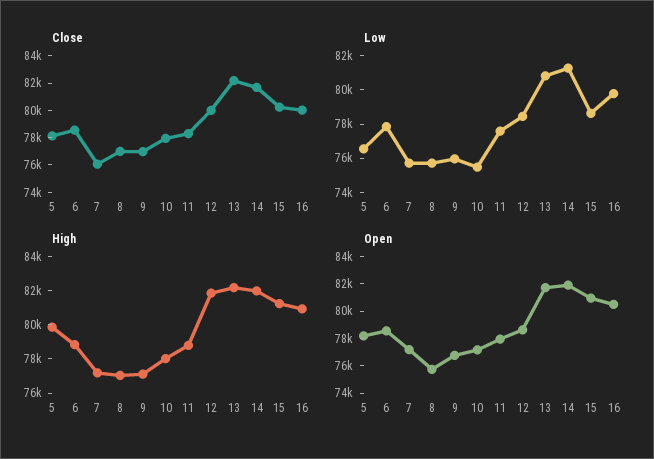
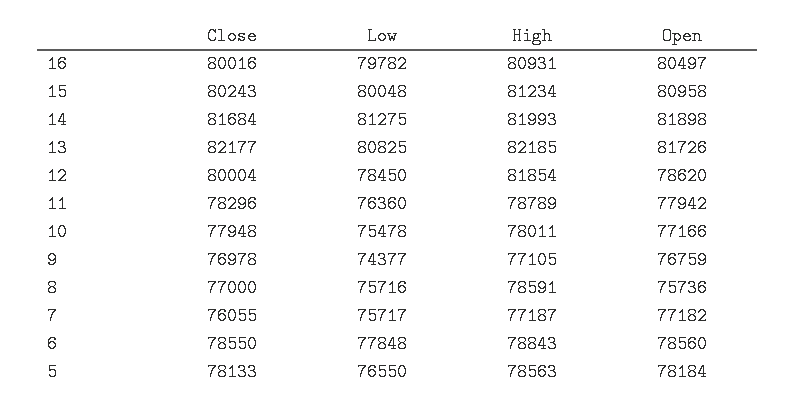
  {
    "Close": {
      "5": 78133,
      "6": 78550,
      "7": 76055,
      "8": 77000,
      "9": 76978,
      "10": 77948,
      "11": 78296,
      "12": 80004,
      "13": 82177,
      "14": 81684,
      "15": 80243,
      "16": 80016
    },
    "Low": {
      "5": 76550,
      "6": 77848,
      "7": 75717,
      "8": 75716,
-     "9": 76000,
+     "9": 74377,
      "10": 75478,
-     "11": 77500,
+     "11": 76360,
      "12": 78450,
      "13": 80825,
      "14": 81275,
-     "15": 78500,
+     "15": 80048,
      "16": 79782
    },
    "High": {
-     "5": 80000,
+     "5": 78563,
      "6": 78843,
      "7": 77187,
-     "8": 77000,
+     "8": 78591,
      "9": 77105,
      "10": 78011,
      "11": 78789,
      "12": 81854,
      "13": 82185,
      "14": 81993,
      "15": 81234,
      "16": 80931
    },
    "Open": {
      "5": 78184,
      "6": 78560,
      "7": 77182,
      "8": 75736,
      "9": 76759,
      "10": 77166,
      "11": 77942,
      "12": 78620,
      "13": 81726,
      "14": 81898,
      "15": 80958,
      "16": 80497
    }
  }

